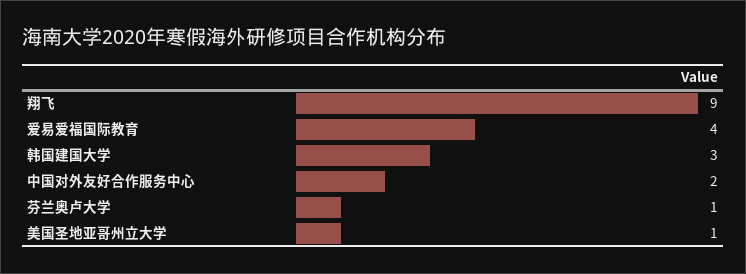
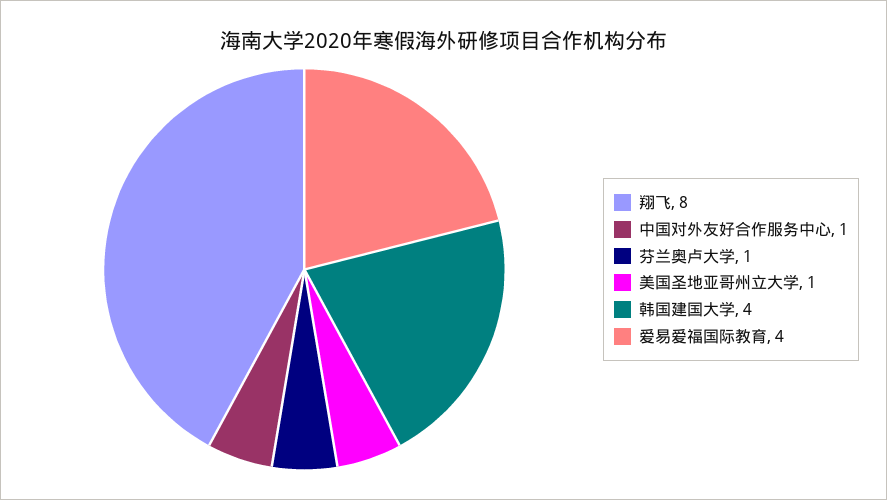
  {
-   "翔飞": 9,
+   "翔飞": 8,
    "爱易爱福国际教育": 4,
-   "韩国建国大学": 3,
+   "韩国建国大学": 4,
-   "中国对外友好合作服务中心": 2,
+   "中国对外友好合作服务中心": 1,
    "芬兰奥卢大学": 1,
    "美国圣地亚哥州立大学": 1
  }

